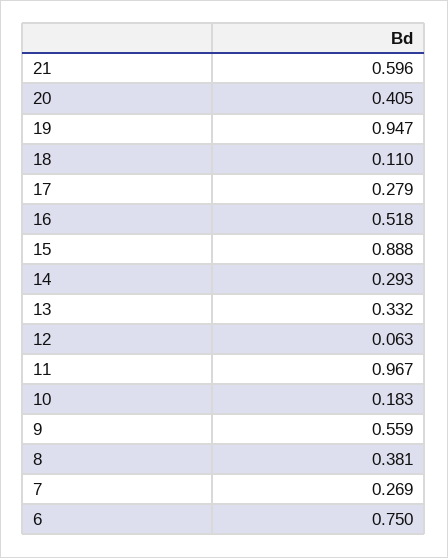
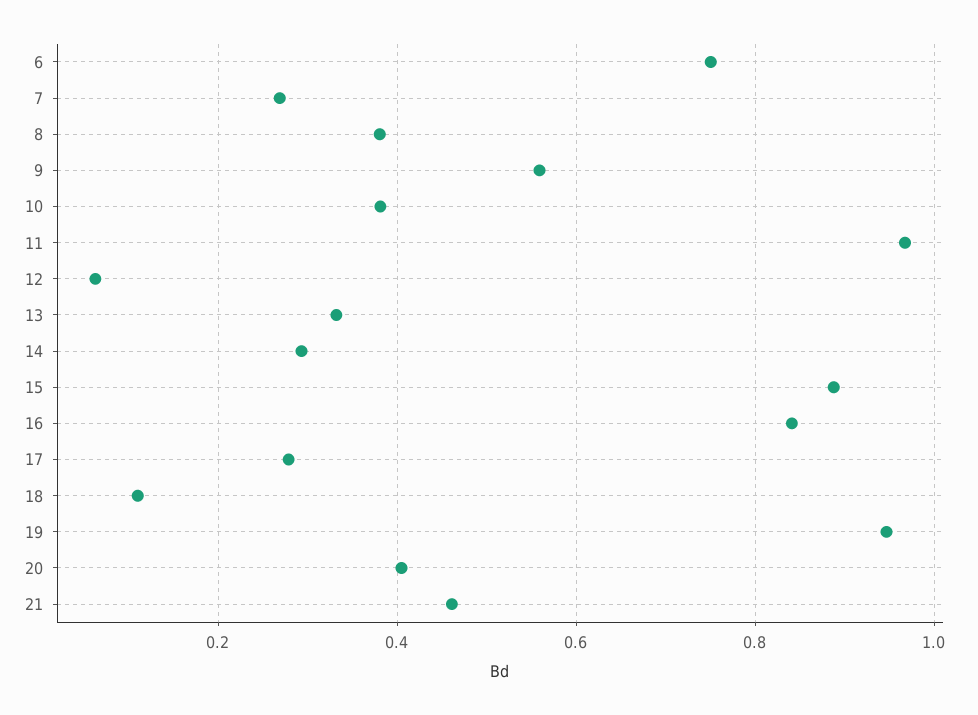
  {
-   "21": 0.596,
+   "21": 0.46,
    "20": 0.405,
    "19": 0.947,
    "18": 0.11,
    "17": 0.279,
-   "16": 0.518,
+   "16": 0.84,
    "15": 0.888,
    "14": 0.293,
    "13": 0.332,
    "12": 0.063,
    "11": 0.967,
-   "10": 0.183,
+   "10": 0.38,
    "9": 0.559,
    "8": 0.381,
    "7": 0.269,
    "6": 0.75
  }

